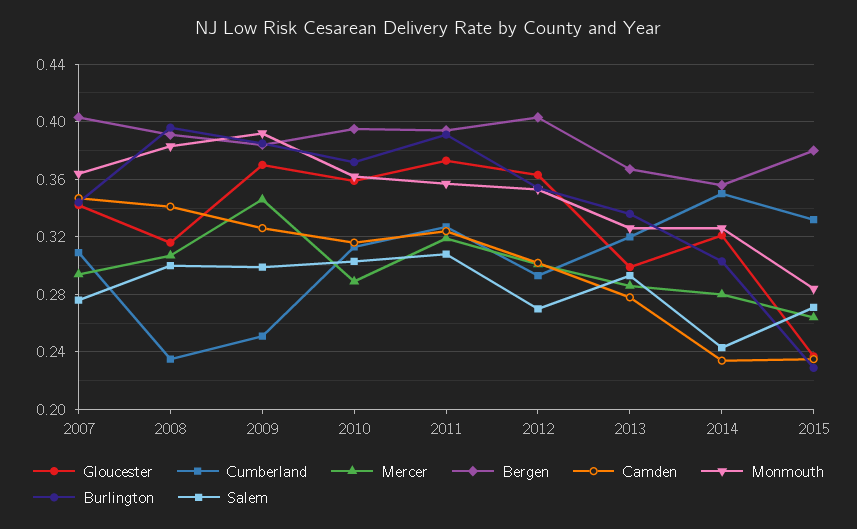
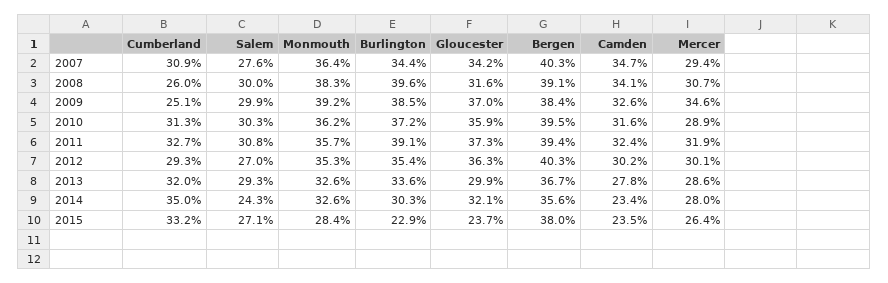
  {
    "Gloucester": {
      "2007": 0.342,
      "2008": 0.316,
      "2009": 0.37,
      "2010": 0.359,
      "2011": 0.373,
      "2012": 0.363,
      "2013": 0.299,
      "2014": 0.321,
      "2015": 0.237
    },
    "Cumberland": {
      "2007": 0.309,
-     "2008": 0.235,
+     "2008": 0.26,
      "2009": 0.251,
      "2010": 0.313,
      "2011": 0.327,
      "2012": 0.293,
      "2013": 0.32,
      "2014": 0.35,
      "2015": 0.332
    },
    "Mercer": {
      "2007": 0.294,
      "2008": 0.307,
      "2009": 0.346,
      "2010": 0.289,
      "2011": 0.319,
      "2012": 0.301,
      "2013": 0.286,
      "2014": 0.28,
      "2015": 0.264
    },
    "Bergen": {
      "2007": 0.403,
      "2008": 0.391,
      "2009": 0.384,
      "2010": 0.395,
      "2011": 0.394,
      "2012": 0.403,
      "2013": 0.367,
      "2014": 0.356,
      "2015": 0.38
    },
    "Camden": {
      "2007": 0.347,
      "2008": 0.341,
      "2009": 0.326,
      "2010": 0.316,
      "2011": 0.324,
      "2012": 0.302,
      "2013": 0.278,
      "2014": 0.234,
      "2015": 0.235
    },
    "Monmouth": {
      "2007": 0.364,
      "2008": 0.383,
      "2009": 0.392,
      "2010": 0.362,
      "2011": 0.357,
      "2012": 0.353,
      "2013": 0.326,
      "2014": 0.326,
      "2015": 0.284
    },
    "Burlington": {
      "2007": 0.344,
      "2008": 0.396,
      "2009": 0.385,
      "2010": 0.372,
      "2011": 0.391,
      "2012": 0.354,
      "2013": 0.336,
      "2014": 0.303,
      "2015": 0.229
    },
    "Salem": {
      "2007": 0.276,
      "2008": 0.3,
      "2009": 0.299,
      "2010": 0.303,
      "2011": 0.308,
      "2012": 0.27,
      "2013": 0.293,
      "2014": 0.243,
      "2015": 0.271
    }
  }

